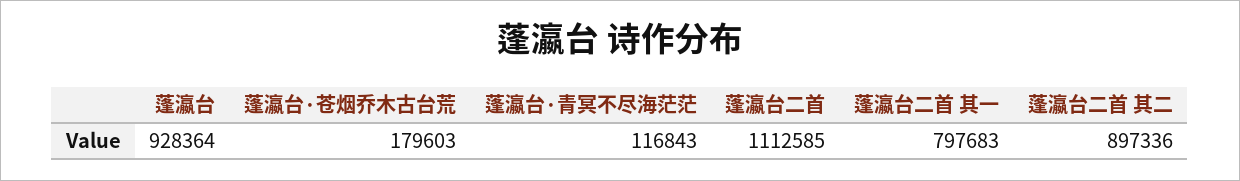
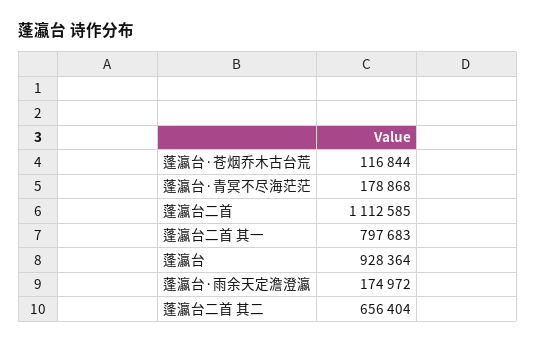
  {
    "蓬瀛台": 928364,
-   "蓬瀛台·苍烟乔木古台荒": 179603,
+   "蓬瀛台·苍烟乔木古台荒": 116844,
-   "蓬瀛台·青冥不尽海茫茫": 116843,
+   "蓬瀛台·青冥不尽海茫茫": 178868,
    "蓬瀛台二首": 1112585,
    "蓬瀛台二首 其一": 797683,
-   "蓬瀛台二首 其二": 897336
+   "蓬瀛台二首 其二": 656404,
+   "蓬瀛台·雨余天定澹澄瀛": 174972
  }

